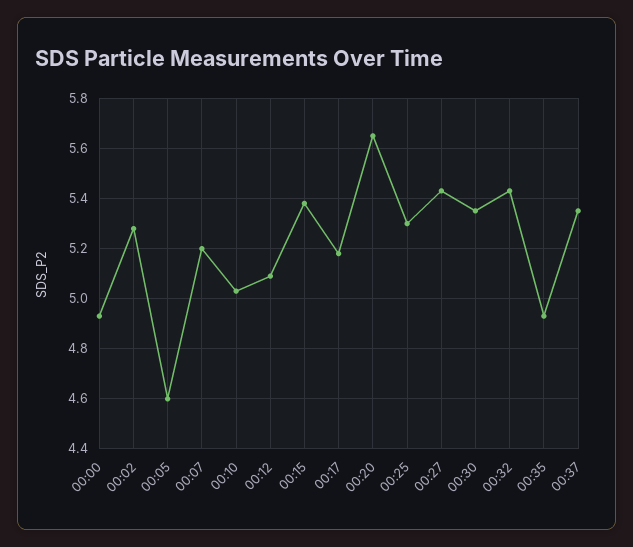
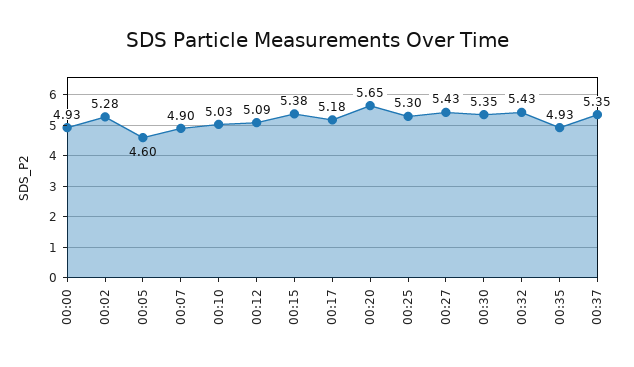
  {
    "00:00": 4.93,
    "00:02": 5.28,
    "00:05": 4.6,
-   "00:07": 5.2,
+   "00:07": 4.9,
    "00:10": 5.03,
    "00:12": 5.09,
    "00:15": 5.38,
    "00:17": 5.18,
    "00:20": 5.65,
    "00:25": 5.3,
    "00:27": 5.43,
    "00:30": 5.35,
    "00:32": 5.43,
    "00:35": 4.93,
    "00:37": 5.35
  }

